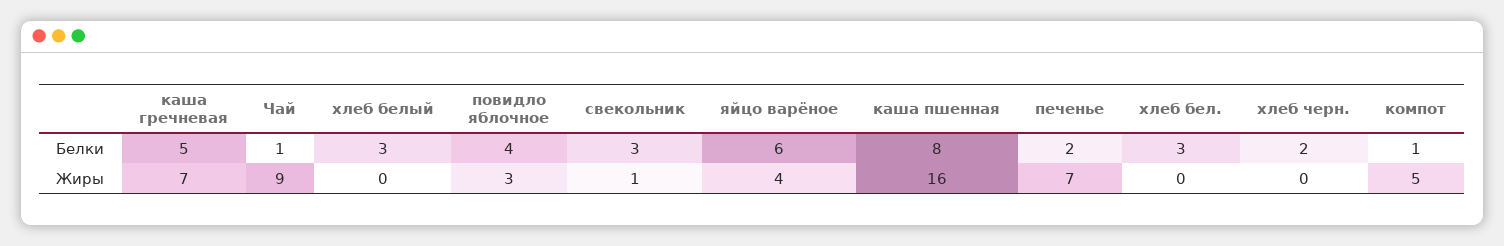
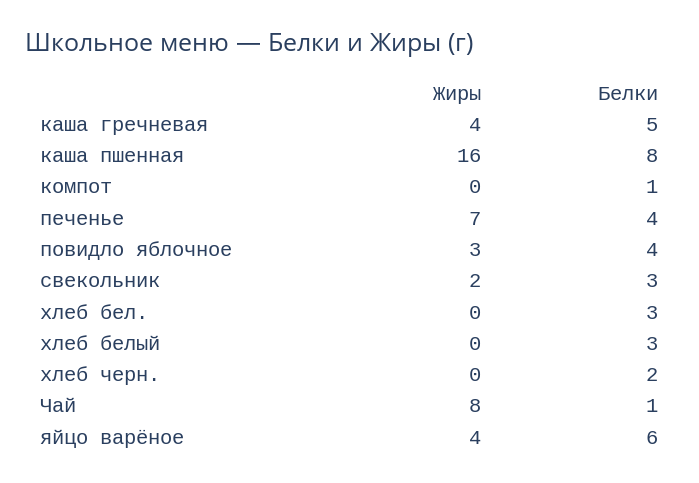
  {
    "каша гречневая": {
      "Белки": 5,
-     "Жиры": 7
+     "Жиры": 4
    },
    "Чай": {
      "Белки": 1,
-     "Жиры": 9
+     "Жиры": 8
    },
    "хлеб белый": {
      "Белки": 3,
      "Жиры": 0
    },
    "повидло яблочное": {
      "Белки": 4,
      "Жиры": 3
    },
    "свекольник": {
      "Белки": 3,
-     "Жиры": 1
+     "Жиры": 2
    },
    "яйцо варёное": {
      "Белки": 6,
      "Жиры": 4
    },
    "каша пшенная": {
      "Белки": 8,
      "Жиры": 16
    },
    "печенье": {
-     "Белки": 2,
+     "Белки": 4,
      "Жиры": 7
    },
    "хлеб бел.": {
      "Белки": 3,
      "Жиры": 0
    },
    "хлеб черн.": {
      "Белки": 2,
      "Жиры": 0
    },
    "компот": {
      "Белки": 1,
-     "Жиры": 5
+     "Жиры": 0
    }
  }

